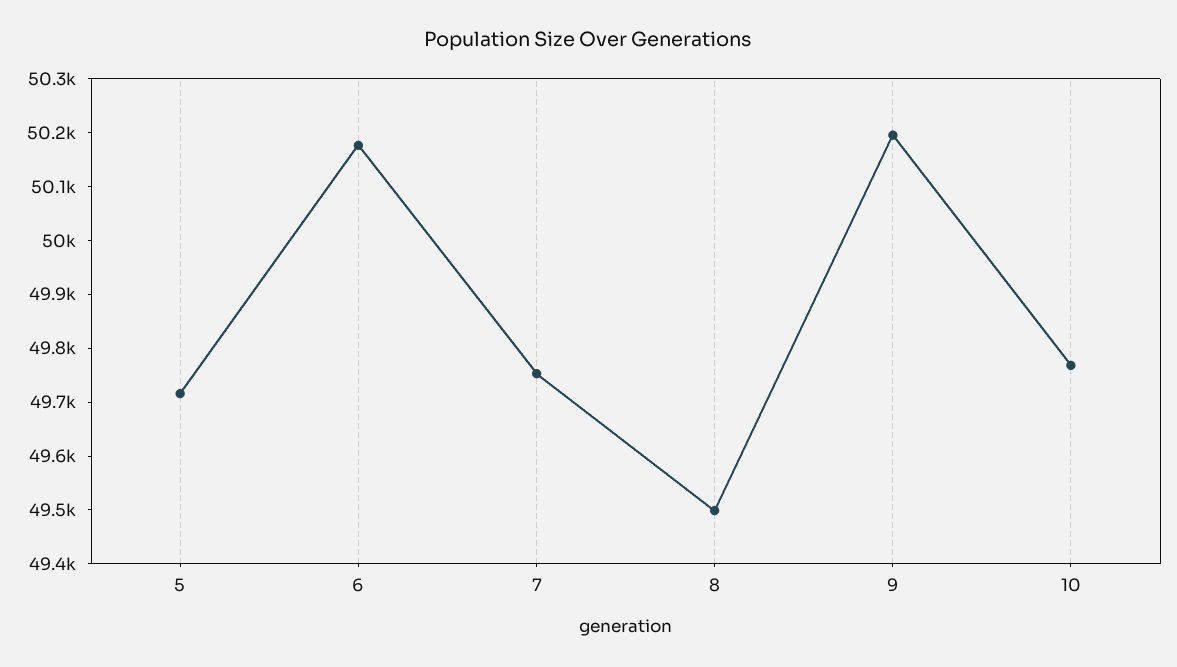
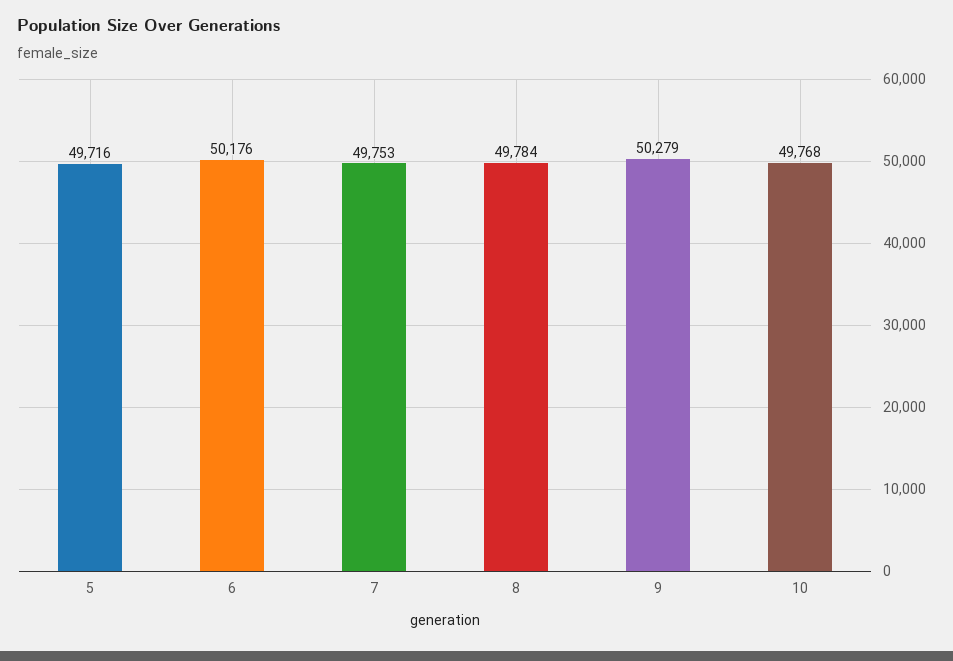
  {
    "5": 49716,
    "6": 50176,
    "7": 49753,
-   "8": 49500,
+   "8": 49784,
-   "9": 50200,
+   "9": 50279,
    "10": 49768
  }

